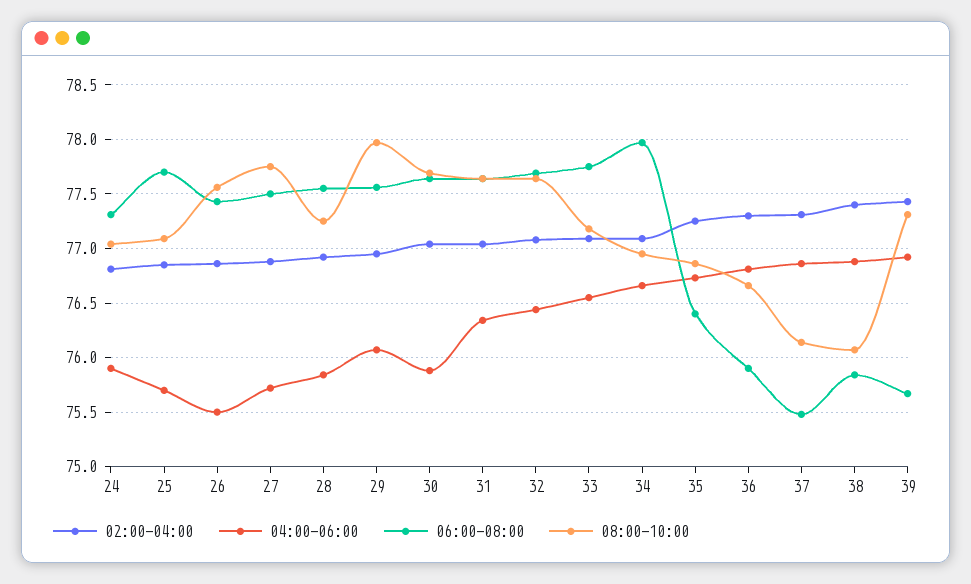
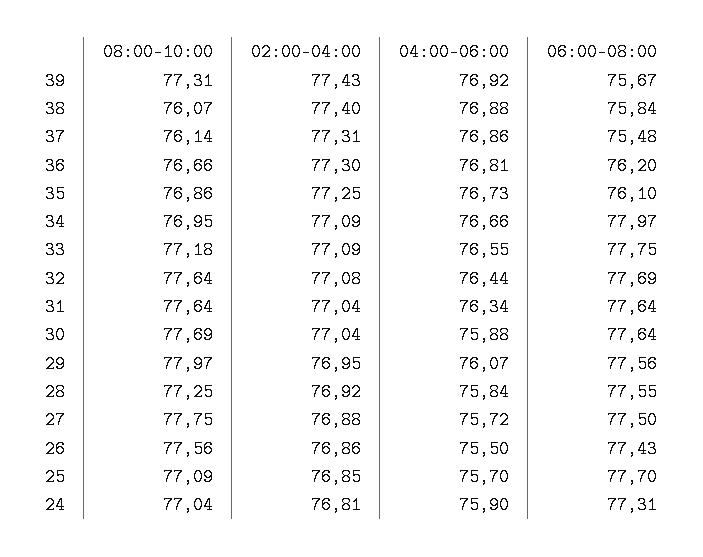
  {
    "02:00-04:00": {
      "24": 76.81,
      "25": 76.85,
      "26": 76.86,
      "27": 76.88,
      "28": 76.92,
      "29": 76.95,
      "30": 77.04,
      "31": 77.04,
      "32": 77.08,
      "33": 77.09,
      "34": 77.09,
      "35": 77.25,
      "36": 77.3,
      "37": 77.31,
      "38": 77.4,
      "39": 77.43
    },
    "04:00-06:00": {
      "24": 75.9,
      "25": 75.7,
      "26": 75.5,
      "27": 75.72,
      "28": 75.84,
      "29": 76.07,
      "30": 75.88,
      "31": 76.34,
      "32": 76.44,
      "33": 76.55,
      "34": 76.66,
      "35": 76.73,
      "36": 76.81,
      "37": 76.86,
      "38": 76.88,
      "39": 76.92
    },
    "06:00-08:00": {
      "24": 77.31,
      "25": 77.7,
      "26": 77.43,
      "27": 77.5,
      "28": 77.55,
      "29": 77.56,
      "30": 77.64,
      "31": 77.64,
      "32": 77.69,
      "33": 77.75,
      "34": 77.97,
-     "35": 76.4,
+     "35": 76.1,
-     "36": 75.9,
+     "36": 76.2,
      "37": 75.48,
      "38": 75.84,
      "39": 75.67
    },
    "08:00-10:00": {
      "24": 77.04,
      "25": 77.09,
      "26": 77.56,
      "27": 77.75,
      "28": 77.25,
      "29": 77.97,
      "30": 77.69,
      "31": 77.64,
      "32": 77.64,
      "33": 77.18,
      "34": 76.95,
      "35": 76.86,
      "36": 76.66,
      "37": 76.14,
      "38": 76.07,
      "39": 77.31
    }
  }

